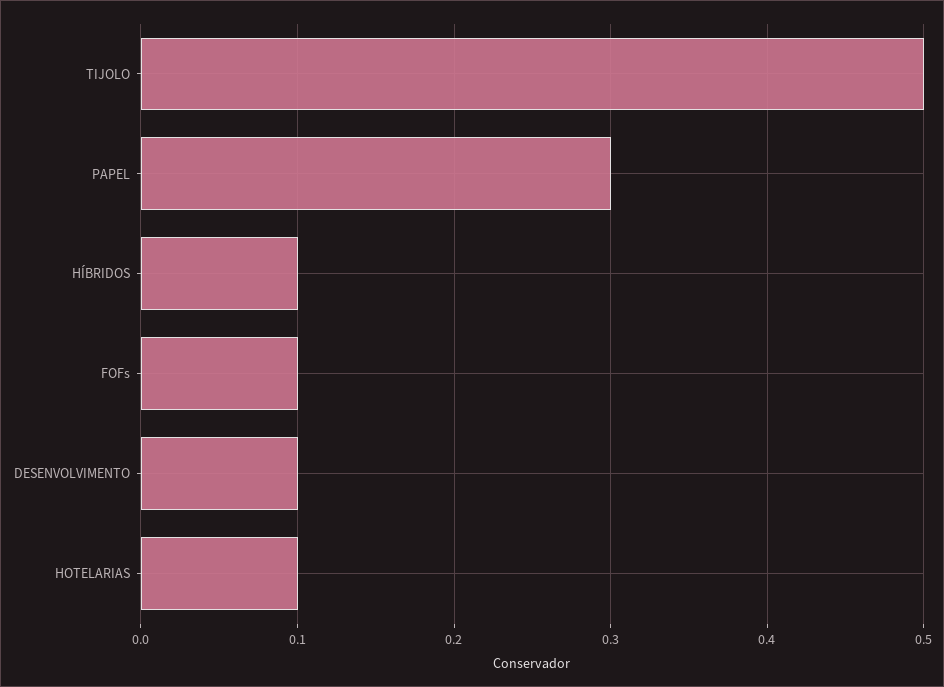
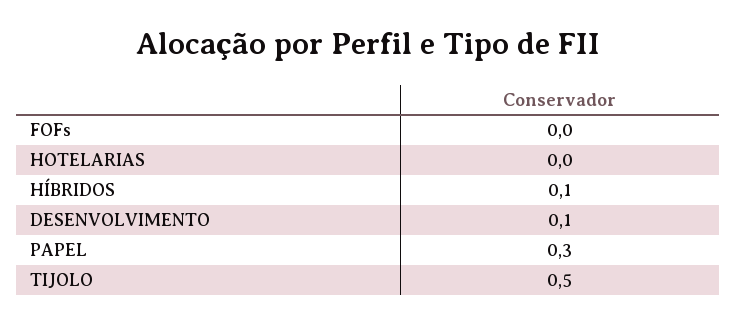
  {
    "TIJOLO": 0.5,
    "PAPEL": 0.3,
    "HÍBRIDOS": 0.1,
-   "FOFs": 0.1,
+   "FOFs": 0,
    "DESENVOLVIMENTO": 0.1,
-   "HOTELARIAS": 0.1
+   "HOTELARIAS": 0
  }

